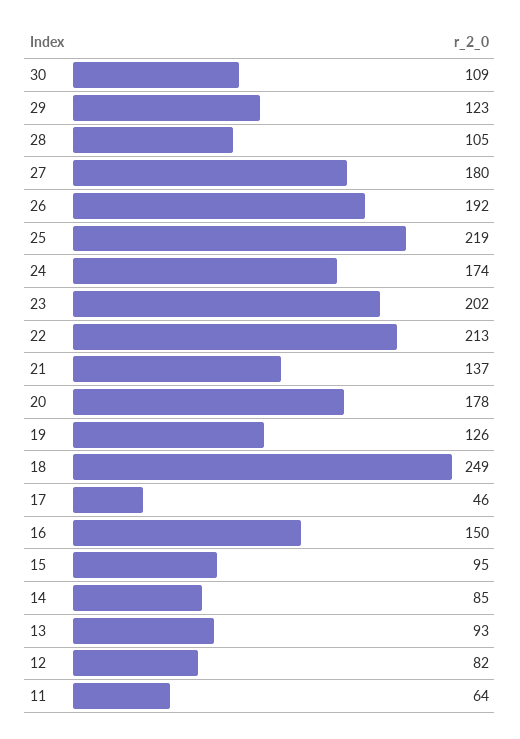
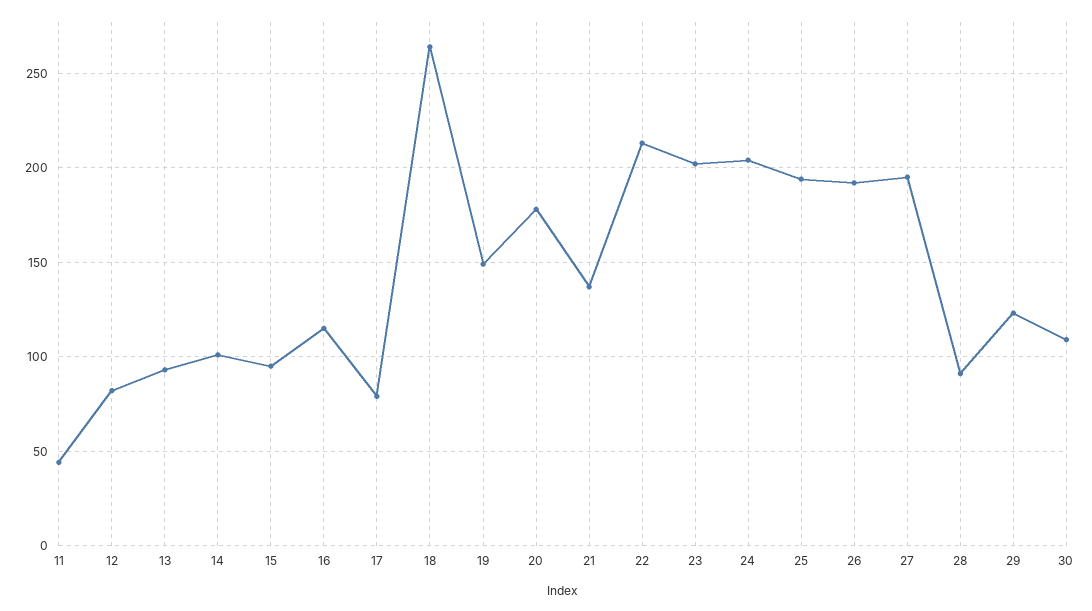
  {
    "30": 109,
    "29": 123,
-   "28": 105,
+   "28": 90,
-   "27": 180,
+   "27": 195,
    "26": 192,
-   "25": 219,
+   "25": 195,
-   "24": 174,
+   "24": 205,
    "23": 202,
    "22": 213,
    "21": 137,
    "20": 178,
-   "19": 126,
+   "19": 150,
-   "18": 249,
+   "18": 265,
-   "17": 46,
+   "17": 80,
-   "16": 150,
+   "16": 115,
    "15": 95,
-   "14": 85,
+   "14": 100,
    "13": 93,
    "12": 82,
-   "11": 64
+   "11": 45
  }

